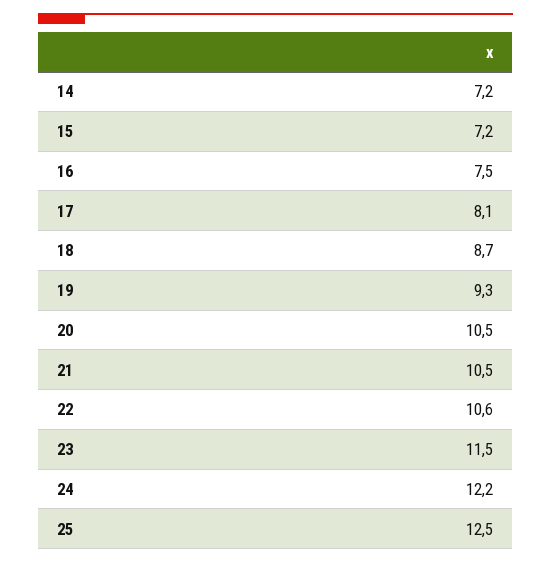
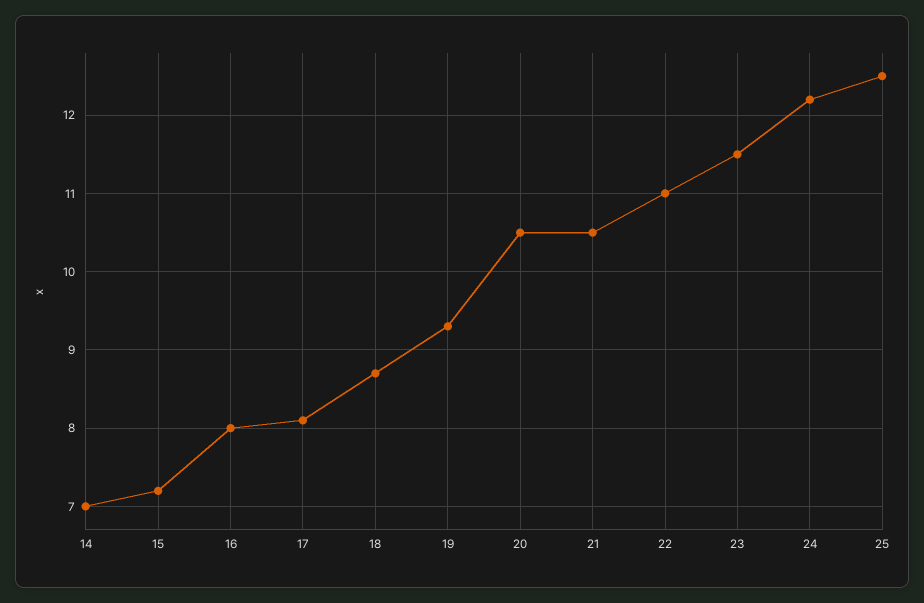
  {
-   "14": 7.2,
+   "14": 7,
    "15": 7.2,
-   "16": 7.5,
+   "16": 8,
    "17": 8.1,
    "18": 8.7,
    "19": 9.3,
    "20": 10.5,
    "21": 10.5,
-   "22": 10.6,
+   "22": 11,
    "23": 11.5,
    "24": 12.2,
    "25": 12.5
  }

